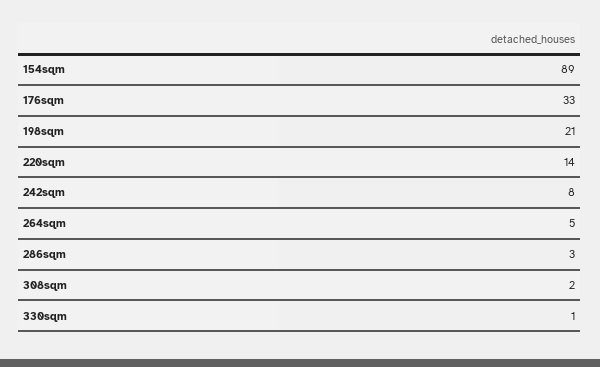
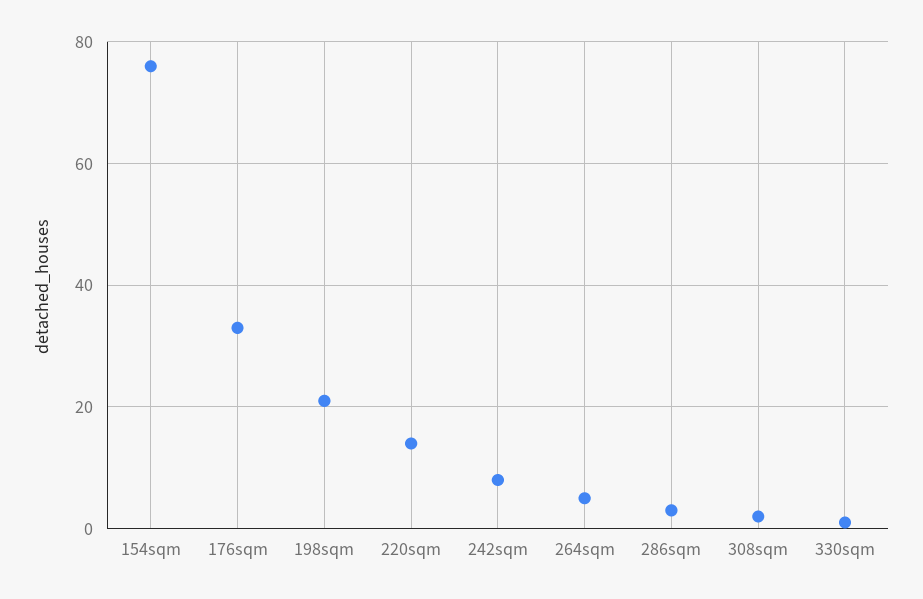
  {
-   "154sqm": 89,
+   "154sqm": 75,
    "176sqm": 33,
    "198sqm": 21,
    "220sqm": 14,
    "242sqm": 8,
    "264sqm": 5,
    "286sqm": 3,
    "308sqm": 2,
    "330sqm": 1
  }

